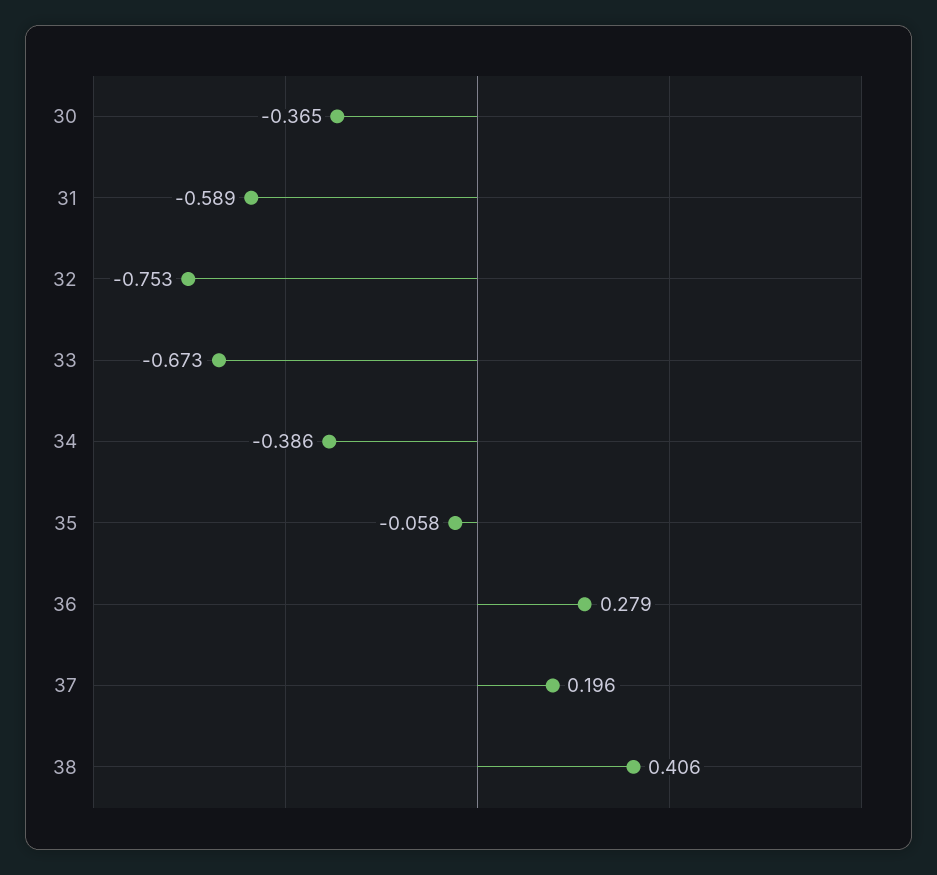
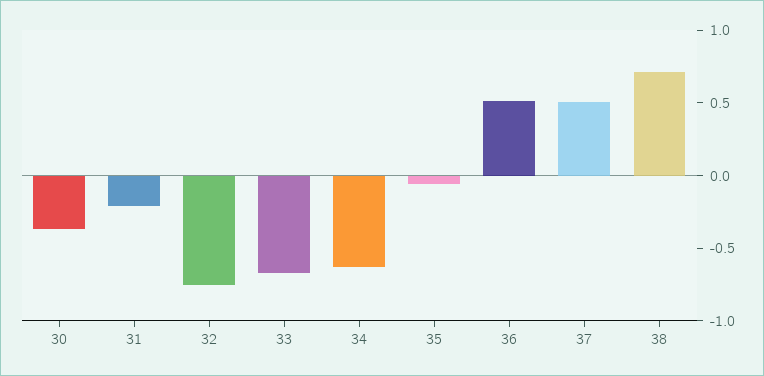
  {
    "30": -0.365,
-   "31": -0.589,
+   "31": -0.2,
    "32": -0.753,
    "33": -0.673,
-   "34": -0.386,
+   "34": -0.6,
    "35": -0.058,
-   "36": 0.279,
+   "36": 0.5,
-   "37": 0.196,
+   "37": 0.5,
-   "38": 0.406
+   "38": 0.7
  }

